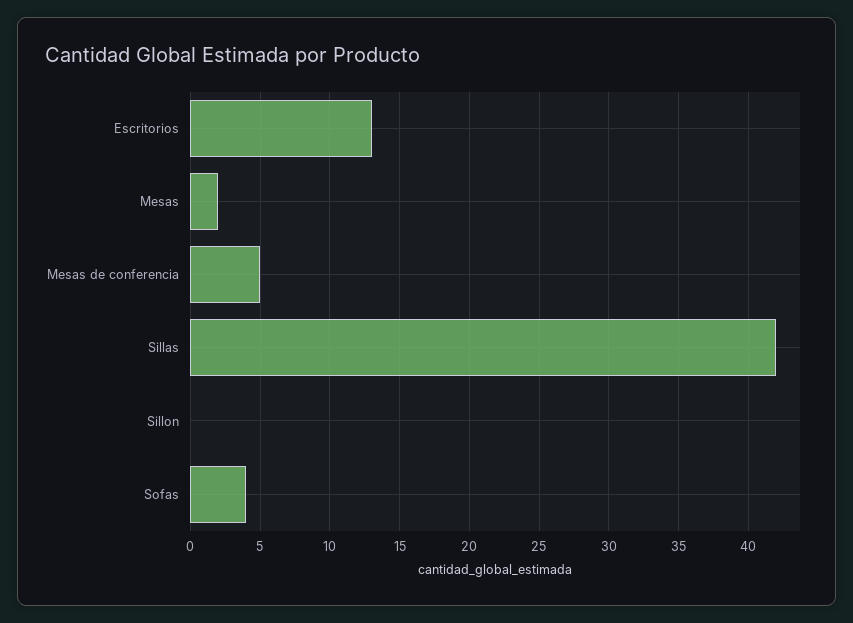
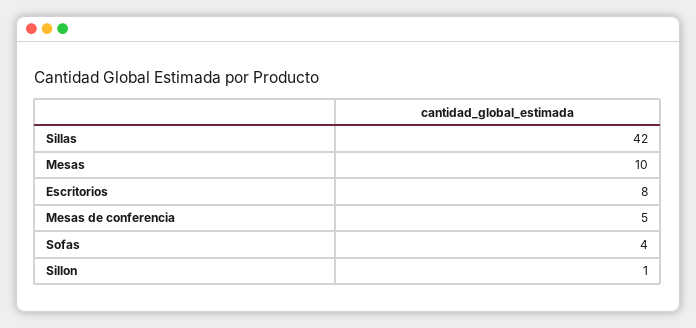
  {
-   "Escritorios": 13,
+   "Escritorios": 8,
-   "Mesas": 2,
+   "Mesas": 10,
    "Mesas de conferencia": 5,
    "Sillas": 42,
-   "Sillon": 0,
+   "Sillon": 1,
    "Sofas": 4
  }

